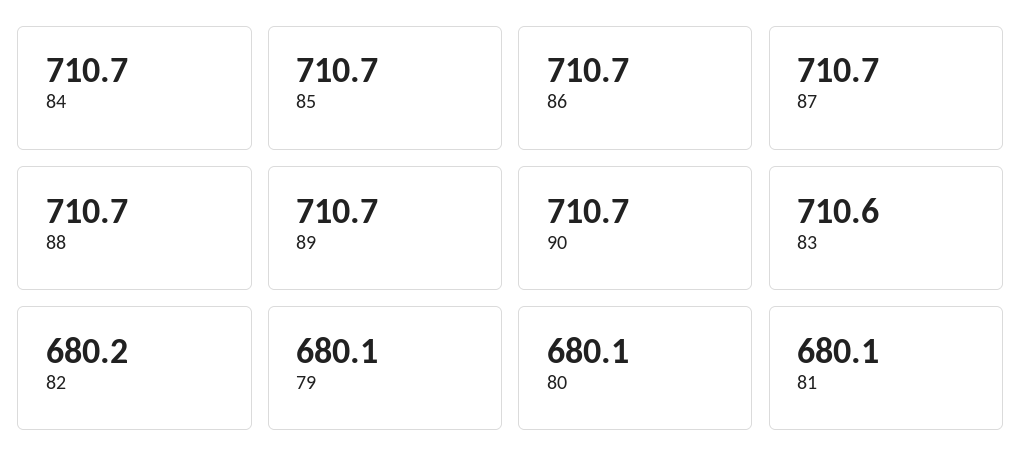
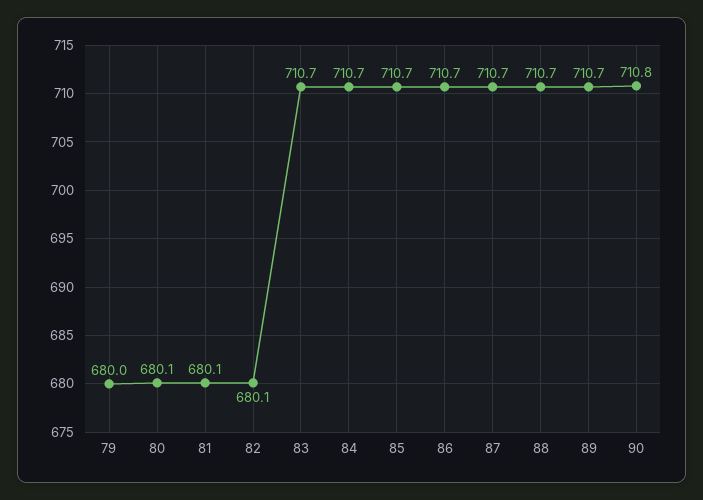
  {
    "84": 710.7,
    "85": 710.7,
    "86": 710.7,
    "87": 710.7,
    "88": 710.7,
    "89": 710.7,
-   "90": 710.7,
+   "90": 710.8,
-   "83": 710.6,
+   "83": 710.7,
-   "82": 680.2,
+   "82": 680.1,
-   "79": 680.1,
+   "79": 680,
    "80": 680.1,
    "81": 680.1
  }

